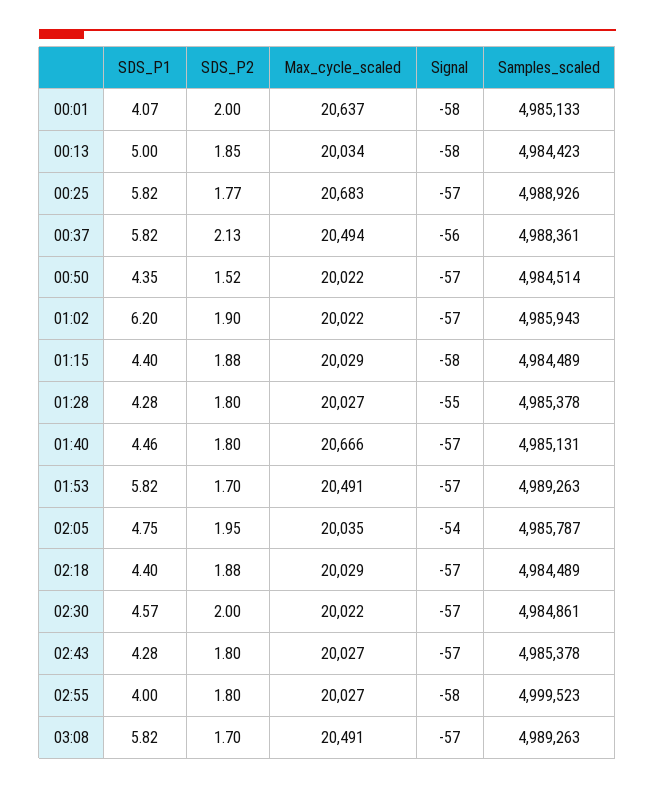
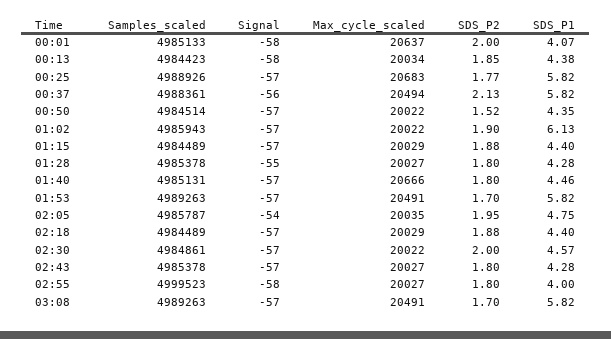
  {
    "SDS_P1": {
      "00:01": 4.07,
-     "00:13": 5,
+     "00:13": 4.38,
      "00:25": 5.82,
      "00:37": 5.82,
      "00:50": 4.35,
-     "01:02": 6.2,
+     "01:02": 6.13,
      "01:15": 4.4,
      "01:28": 4.28,
      "01:40": 4.46,
      "01:53": 5.82,
      "02:05": 4.75,
      "02:18": 4.4,
      "02:30": 4.57,
      "02:43": 4.28,
      "02:55": 4,
      "03:08": 5.82
    },
    "SDS_P2": {
      "00:01": 2,
      "00:13": 1.85,
      "00:25": 1.77,
      "00:37": 2.13,
      "00:50": 1.52,
      "01:02": 1.9,
      "01:15": 1.88,
      "01:28": 1.8,
      "01:40": 1.8,
      "01:53": 1.7,
      "02:05": 1.95,
      "02:18": 1.88,
      "02:30": 2,
      "02:43": 1.8,
      "02:55": 1.8,
      "03:08": 1.7
    },
    "Max_cycle_scaled": {
      "00:01": 20637,
      "00:13": 20034,
      "00:25": 20683,
      "00:37": 20494,
      "00:50": 20022,
      "01:02": 20022,
      "01:15": 20029,
      "01:28": 20027,
      "01:40": 20666,
      "01:53": 20491,
      "02:05": 20035,
      "02:18": 20029,
      "02:30": 20022,
      "02:43": 20027,
      "02:55": 20027,
      "03:08": 20491
    },
    "Signal": {
      "00:01": -58,
      "00:13": -58,
      "00:25": -57,
      "00:37": -56,
      "00:50": -57,
      "01:02": -57,
-     "01:15": -58,
+     "01:15": -57,
      "01:28": -55,
      "01:40": -57,
      "01:53": -57,
      "02:05": -54,
      "02:18": -57,
      "02:30": -57,
      "02:43": -57,
      "02:55": -58,
      "03:08": -57
    },
    "Samples_scaled": {
      "00:01": 4985133,
      "00:13": 4984423,
      "00:25": 4988926,
      "00:37": 4988361,
      "00:50": 4984514,
      "01:02": 4985943,
      "01:15": 4984489,
      "01:28": 4985378,
      "01:40": 4985131,
      "01:53": 4989263,
      "02:05": 4985787,
      "02:18": 4984489,
      "02:30": 4984861,
      "02:43": 4985378,
      "02:55": 4999523,
      "03:08": 4989263
    }
  }

